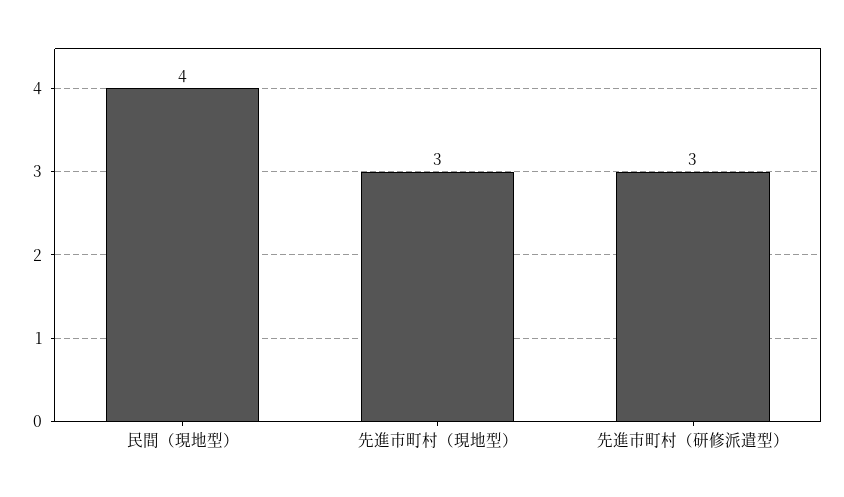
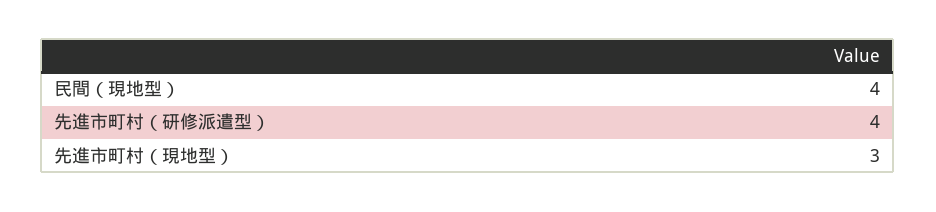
  {
    "民間（現地型）": 4,
    "先進市町村（現地型）": 3,
-   "先進市町村（研修派遣型）": 3
+   "先進市町村（研修派遣型）": 4
  }

